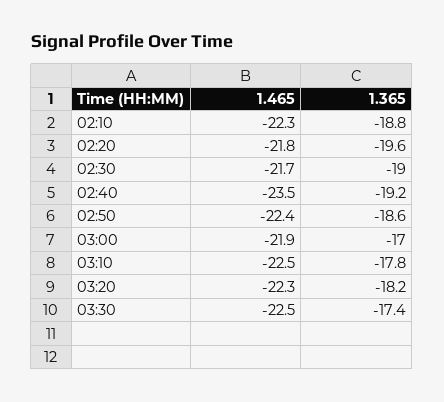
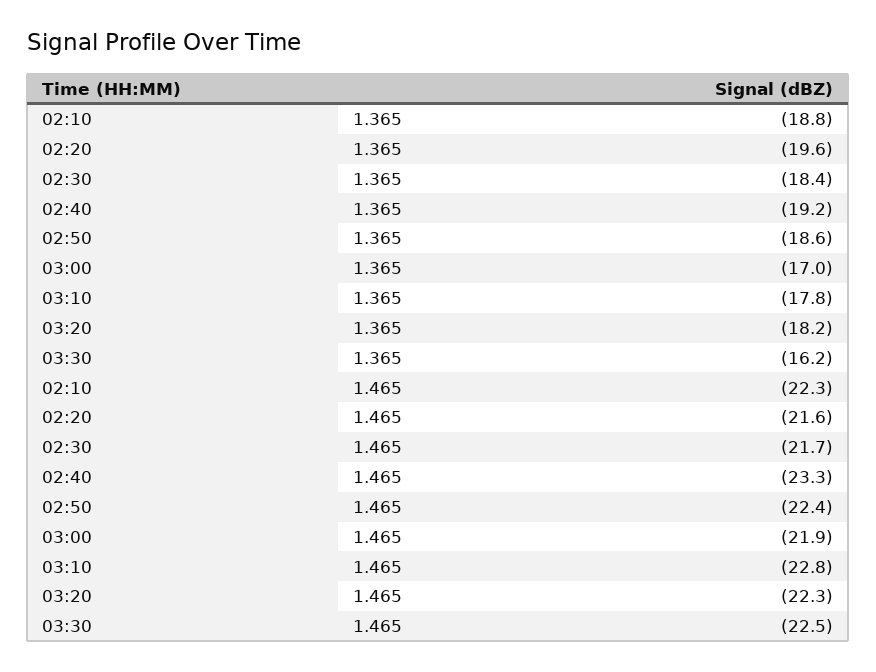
  {
    "1.465": {
      "02:10": -22.3,
-     "02:20": -21.8,
+     "02:20": -21.6,
      "02:30": -21.7,
-     "02:40": -23.5,
+     "02:40": -23.3,
      "02:50": -22.4,
      "03:00": -21.9,
-     "03:10": -22.5,
+     "03:10": -22.8,
      "03:20": -22.3,
      "03:30": -22.5
    },
    "1.365": {
      "02:10": -18.8,
      "02:20": -19.6,
-     "02:30": -19,
+     "02:30": -18.4,
      "02:40": -19.2,
      "02:50": -18.6,
      "03:00": -17,
      "03:10": -17.8,
      "03:20": -18.2,
-     "03:30": -17.4
+     "03:30": -16.2
    }
  }

